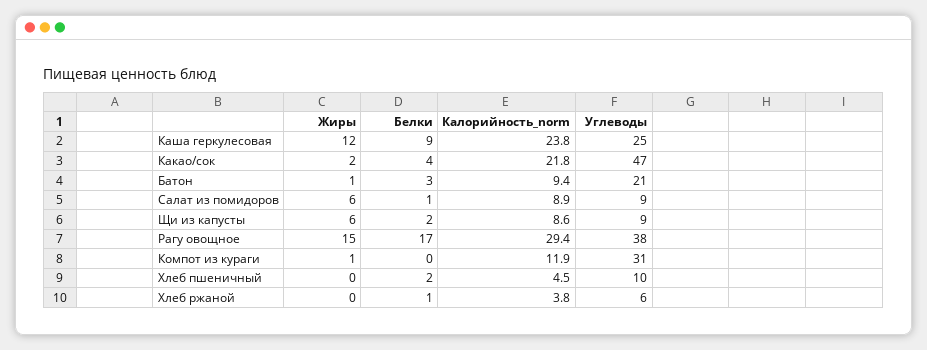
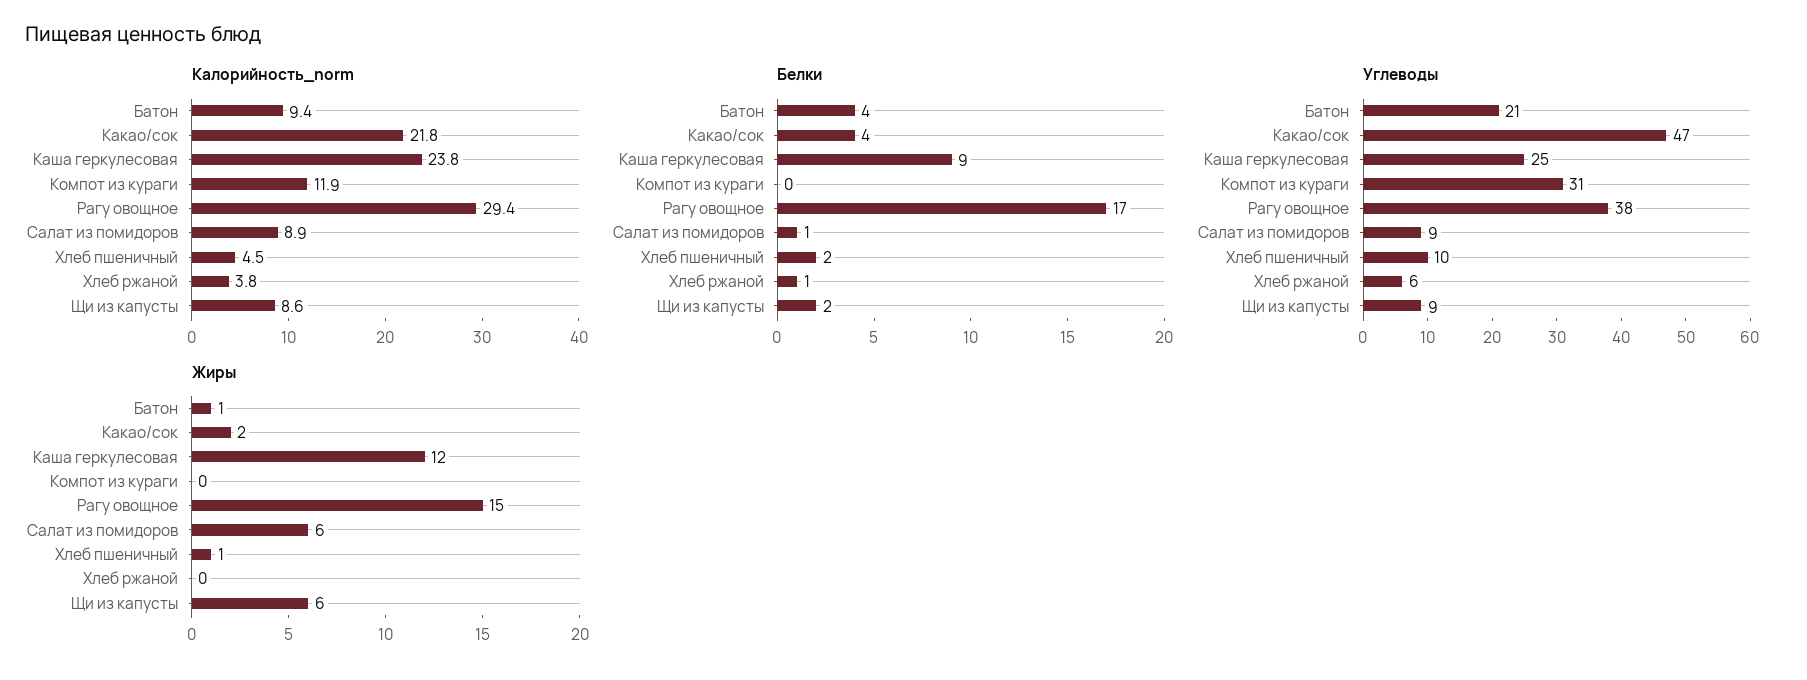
  {
    "Жиры": {
      "Каша геркулесовая": 12,
      "Какао/сок": 2,
      "Батон": 1,
      "Салат из помидоров": 6,
      "Щи из капусты": 6,
      "Рагу овощное": 15,
-     "Компот из кураги": 1,
+     "Компот из кураги": 0,
-     "Хлеб пшеничный": 0,
+     "Хлеб пшеничный": 1,
      "Хлеб ржаной": 0
    },
    "Белки": {
      "Каша геркулесовая": 9,
      "Какао/сок": 4,
-     "Батон": 3,
+     "Батон": 4,
      "Салат из помидоров": 1,
      "Щи из капусты": 2,
      "Рагу овощное": 17,
      "Компот из кураги": 0,
      "Хлеб пшеничный": 2,
      "Хлеб ржаной": 1
    },
    "Калорийность_norm": {
      "Каша геркулесовая": 23.8,
      "Какао/сок": 21.8,
      "Батон": 9.4,
      "Салат из помидоров": 8.9,
      "Щи из капусты": 8.6,
      "Рагу овощное": 29.4,
      "Компот из кураги": 11.9,
      "Хлеб пшеничный": 4.5,
      "Хлеб ржаной": 3.8
    },
    "Углеводы": {
      "Каша геркулесовая": 25,
      "Какао/сок": 47,
      "Батон": 21,
      "Салат из помидоров": 9,
      "Щи из капусты": 9,
      "Рагу овощное": 38,
      "Компот из кураги": 31,
      "Хлеб пшеничный": 10,
      "Хлеб ржаной": 6
    }
  }

